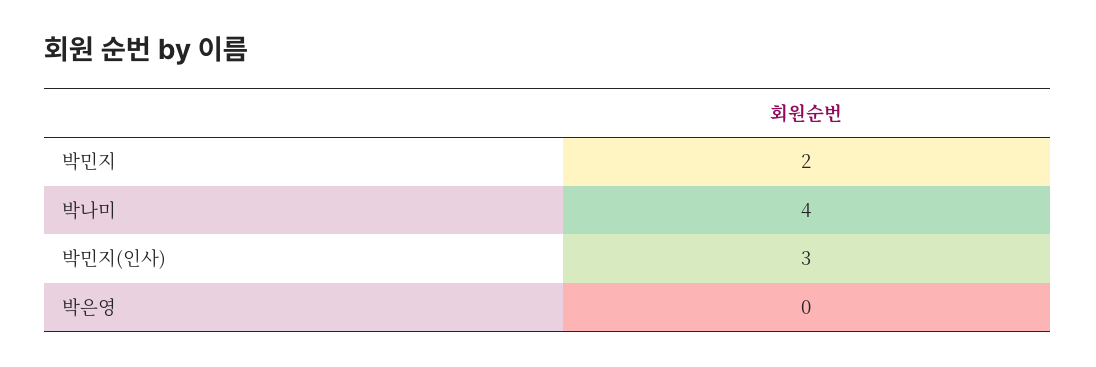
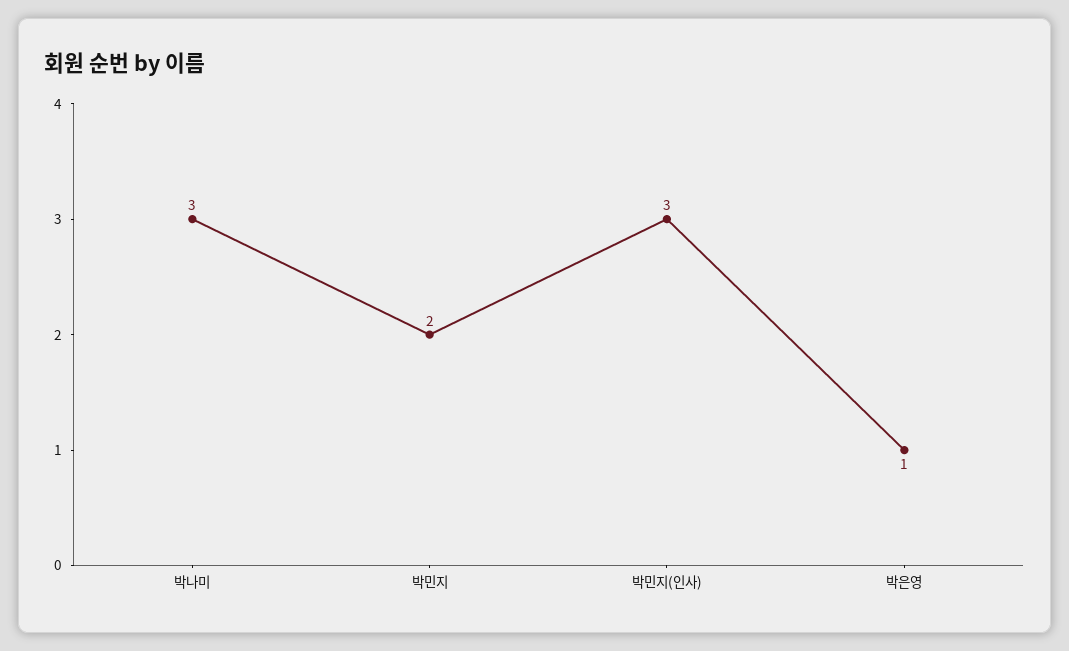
  {
    "박민지": 2,
-   "박나미": 4,
+   "박나미": 3,
    "박민지(인사)": 3,
-   "박은영": 0
+   "박은영": 1
  }

